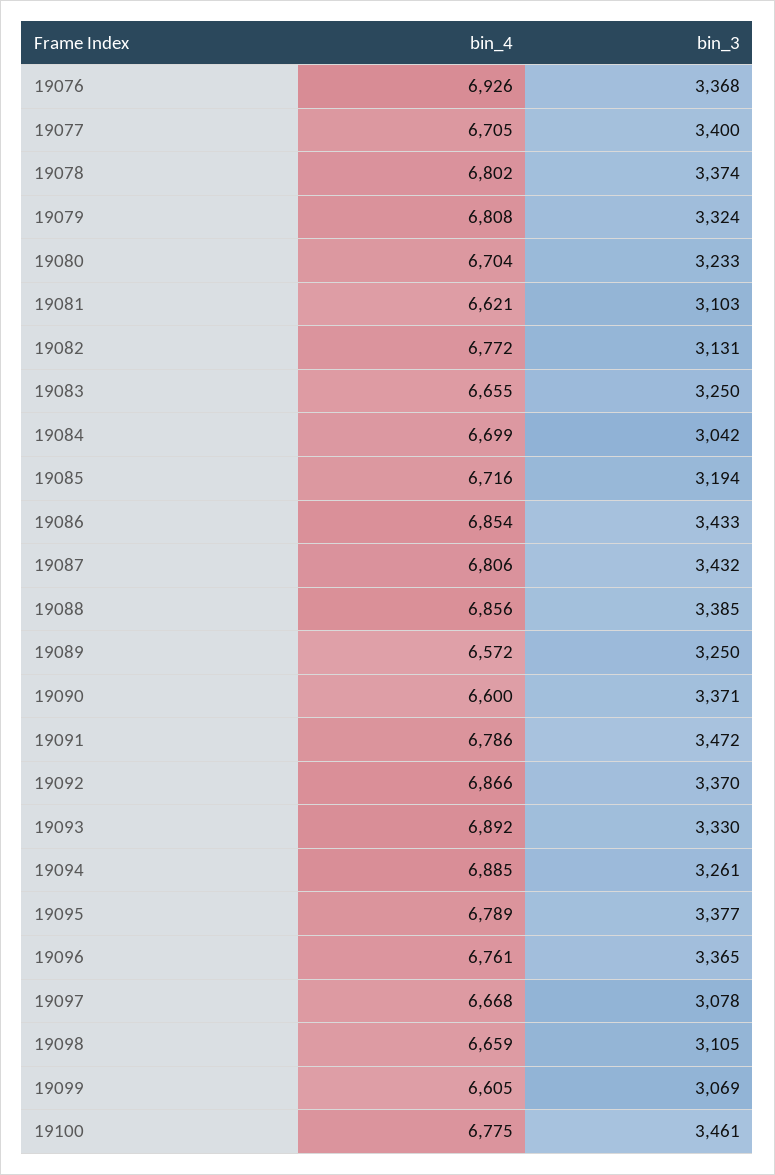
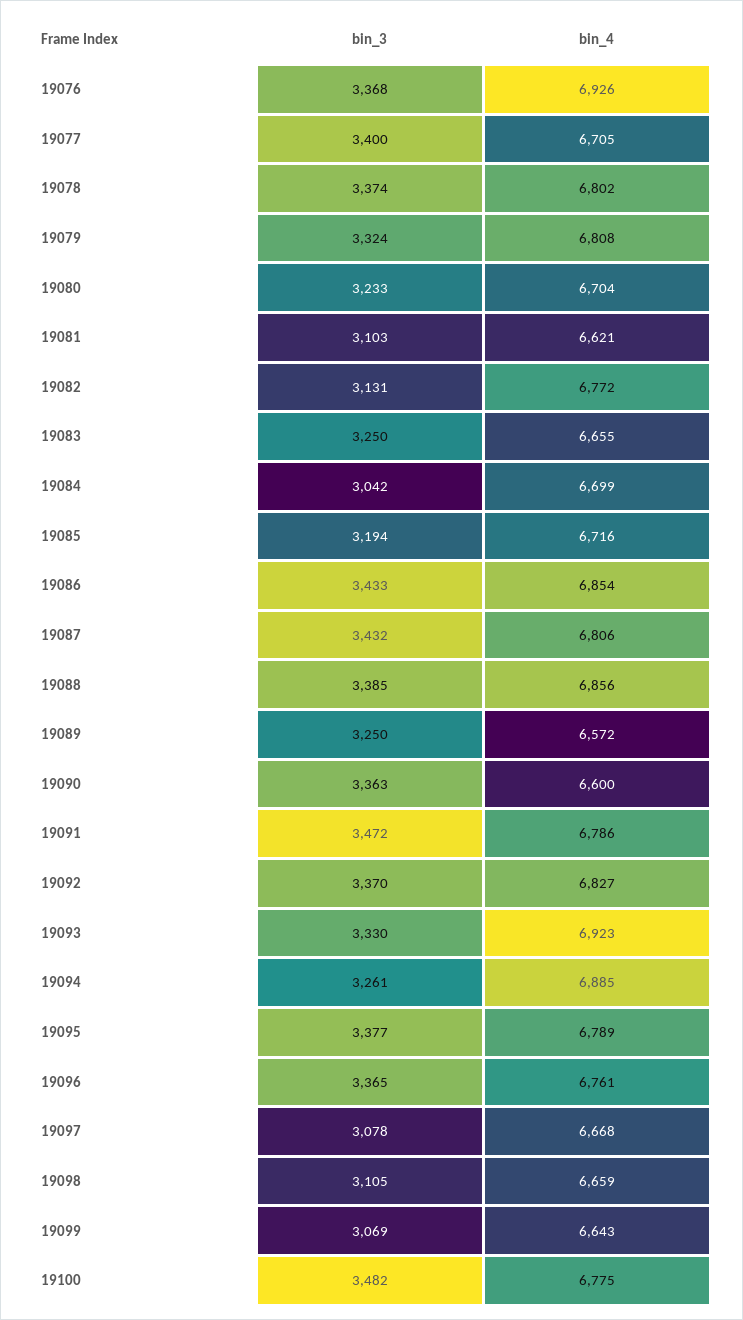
  {
    "bin_4": {
      "19076": 6926,
      "19077": 6705,
      "19078": 6802,
      "19079": 6808,
      "19080": 6704,
      "19081": 6621,
      "19082": 6772,
      "19083": 6655,
      "19084": 6699,
      "19085": 6716,
      "19086": 6854,
      "19087": 6806,
      "19088": 6856,
      "19089": 6572,
      "19090": 6600,
      "19091": 6786,
-     "19092": 6866,
+     "19092": 6827,
-     "19093": 6892,
+     "19093": 6923,
      "19094": 6885,
      "19095": 6789,
      "19096": 6761,
      "19097": 6668,
      "19098": 6659,
-     "19099": 6605,
+     "19099": 6643,
      "19100": 6775
    },
    "bin_3": {
      "19076": 3368,
      "19077": 3400,
      "19078": 3374,
      "19079": 3324,
      "19080": 3233,
      "19081": 3103,
      "19082": 3131,
      "19083": 3250,
      "19084": 3042,
      "19085": 3194,
      "19086": 3433,
      "19087": 3432,
      "19088": 3385,
      "19089": 3250,
-     "19090": 3371,
+     "19090": 3363,
      "19091": 3472,
      "19092": 3370,
      "19093": 3330,
      "19094": 3261,
      "19095": 3377,
      "19096": 3365,
      "19097": 3078,
      "19098": 3105,
      "19099": 3069,
-     "19100": 3461
+     "19100": 3482
    }
  }

